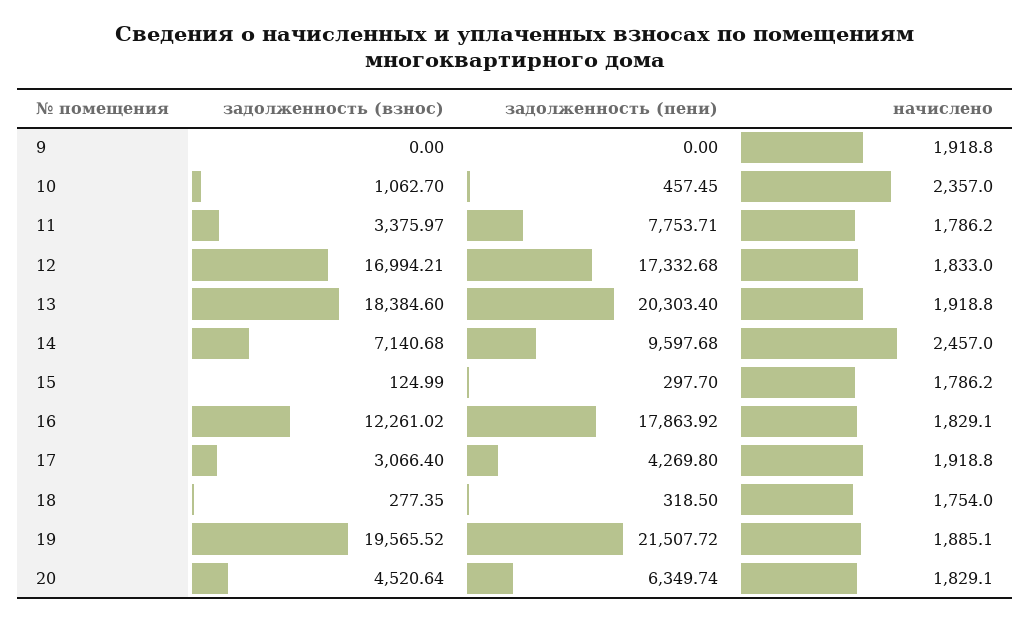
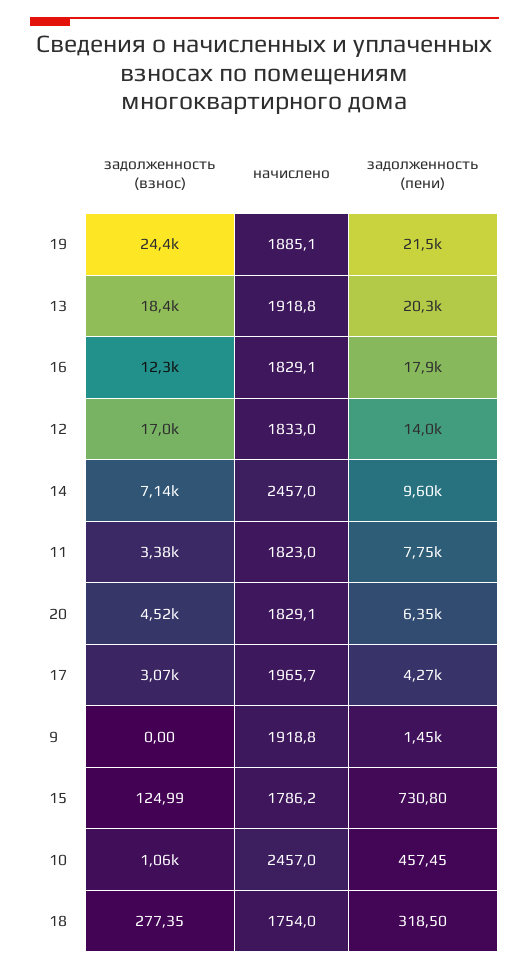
  {
    "задолженность (взнос)": {
      "9": 0,
      "10": 1062.7,
      "11": 3375.97,
      "12": 16994.21,
      "13": 18384.6,
      "14": 7140.68,
      "15": 124.99,
      "16": 12261.02,
      "17": 3066.4,
      "18": 277.35,
-     "19": 19565.52,
+     "19": 24400,
      "20": 4520.64
    },
    "задолженность (пени)": {
-     "9": 0,
+     "9": 1450,
      "10": 457.45,
      "11": 7753.71,
-     "12": 17332.68,
+     "12": 14000,
      "13": 20303.4,
      "14": 9597.68,
-     "15": 297.7,
+     "15": 730.8,
      "16": 17863.92,
      "17": 4269.8,
      "18": 318.5,
      "19": 21507.72,
      "20": 6349.74
    },
    "начислено": {
      "9": 1918.8,
-     "10": 2357,
+     "10": 2457,
-     "11": 1786.2,
+     "11": 1823,
      "12": 1833,
      "13": 1918.8,
      "14": 2457,
      "15": 1786.2,
      "16": 1829.1,
-     "17": 1918.8,
+     "17": 1965.7,
      "18": 1754,
      "19": 1885.1,
      "20": 1829.1
    }
  }

